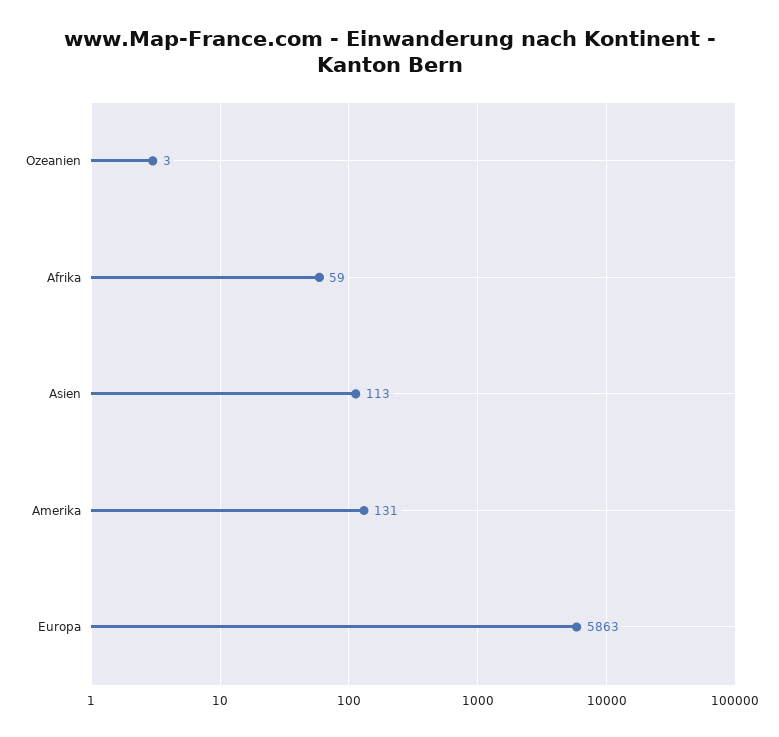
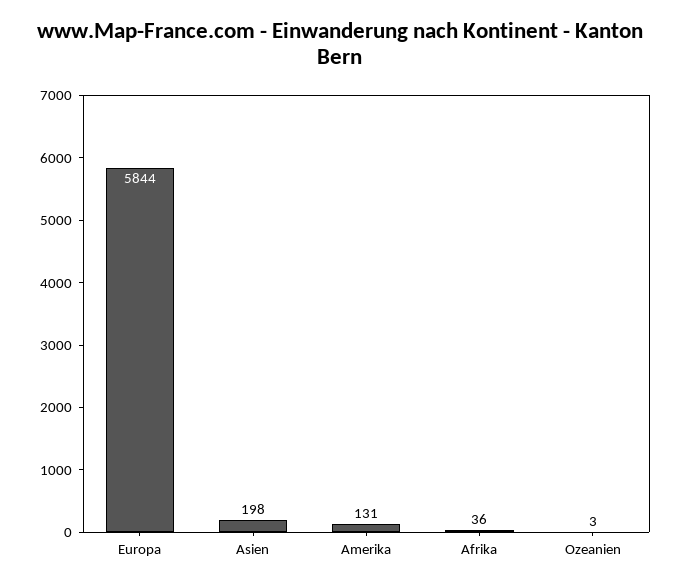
  {
    "Ozeanien": 3,
-   "Afrika": 59,
+   "Afrika": 36,
-   "Asien": 113,
+   "Asien": 198,
    "Amerika": 131,
-   "Europa": 5863
+   "Europa": 5844
  }

